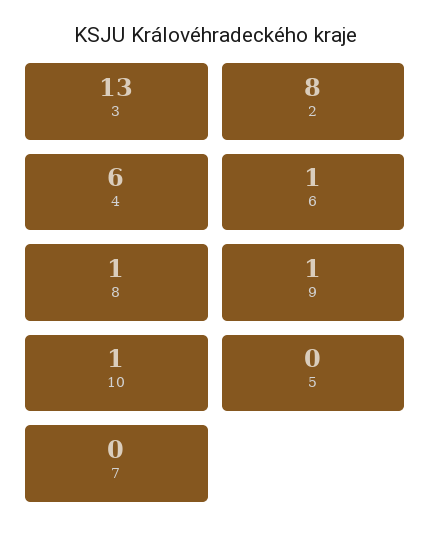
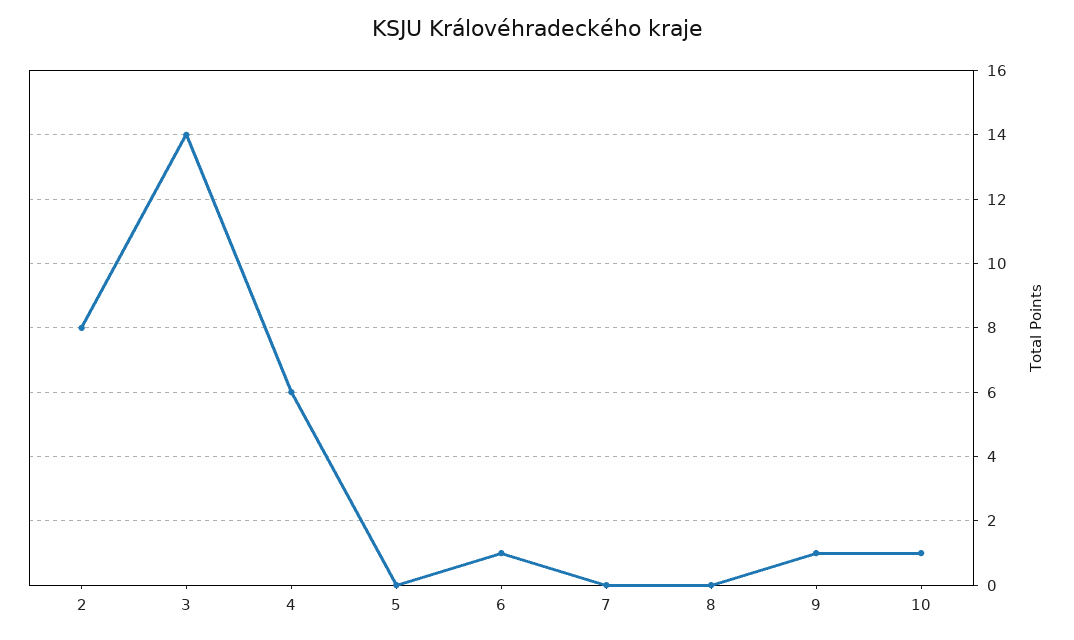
  {
-   "3": 13,
+   "3": 14,
    "2": 8,
    "4": 6,
    "6": 1,
-   "8": 1,
+   "8": 0,
    "9": 1,
    "10": 1,
    "5": 0,
    "7": 0
  }

